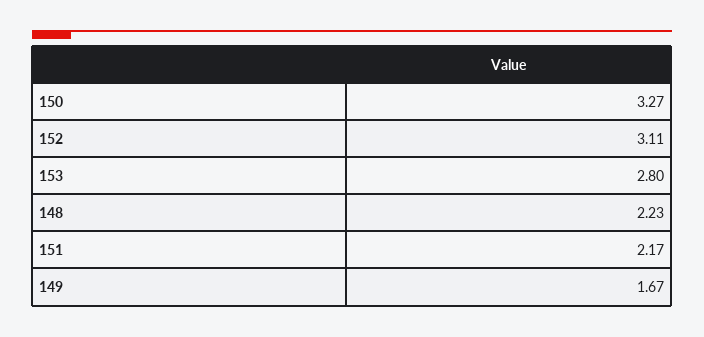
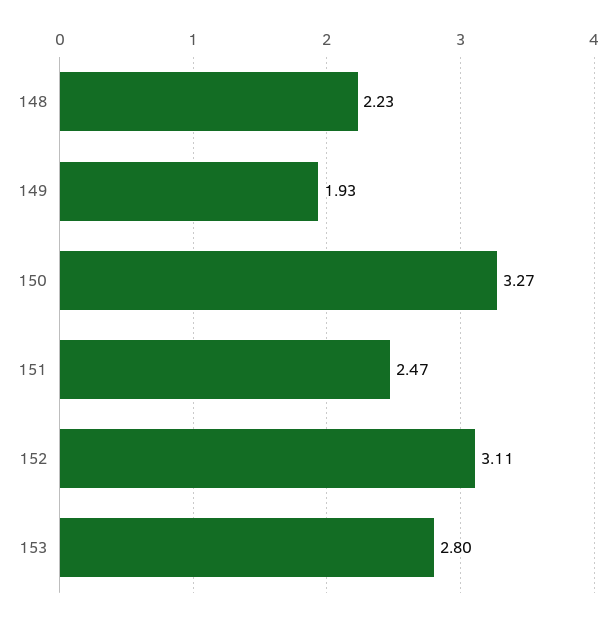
  {
    "150": 3.27,
    "152": 3.11,
    "153": 2.8,
    "148": 2.23,
-   "151": 2.17,
+   "151": 2.47,
-   "149": 1.67
+   "149": 1.93
  }

